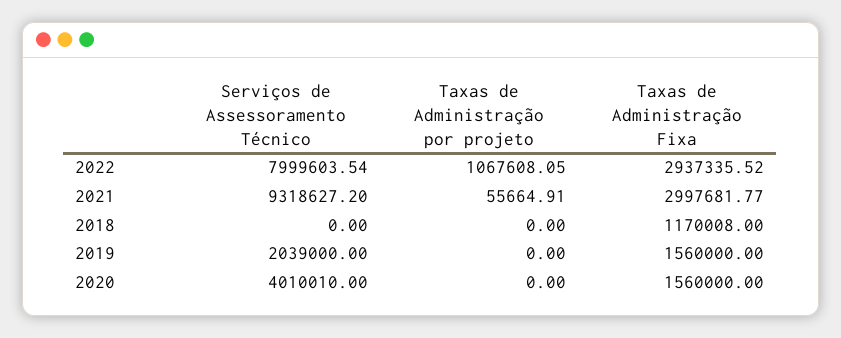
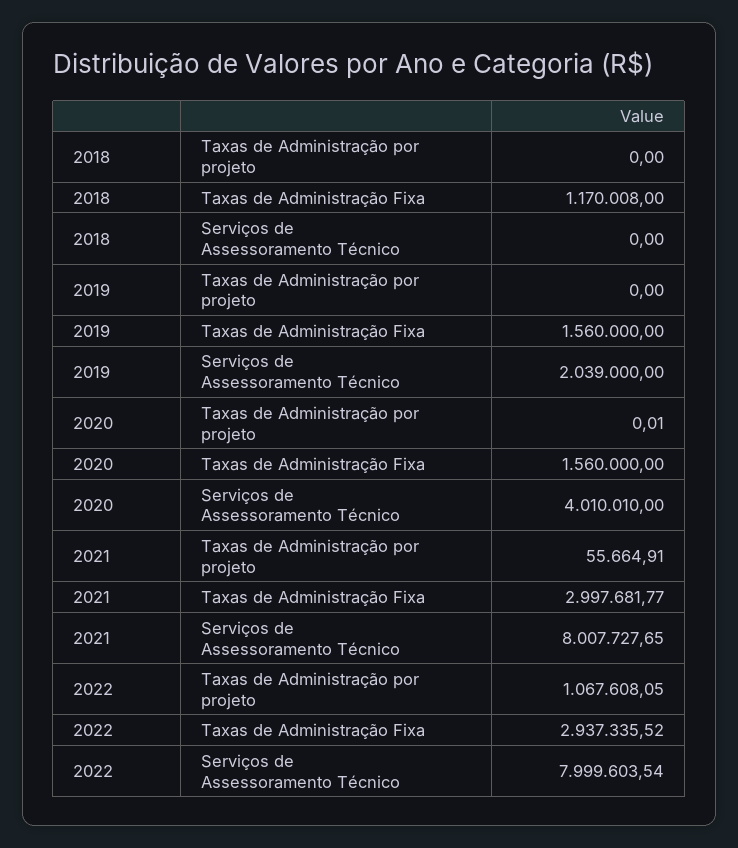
  {
    "Serviços de Assessoramento Técnico": {
      "2022": 7999603.54,
-     "2021": 9318627.2,
+     "2021": 8007727.65,
      "2018": 0,
      "2019": 2039000,
      "2020": 4010010
    },
    "Taxas de Administração por projeto": {
      "2022": 1067608.05,
      "2021": 55664.91,
      "2018": 0,
      "2019": 0,
-     "2020": 0
+     "2020": 0.01
    },
    "Taxas de Administração Fixa": {
      "2022": 2937335.52,
      "2021": 2997681.77,
      "2018": 1170008,
      "2019": 1560000,
      "2020": 1560000
    }
  }

